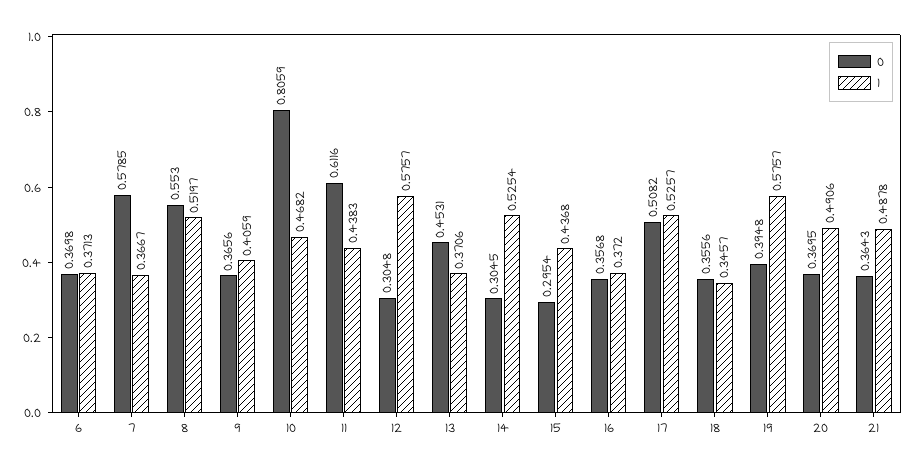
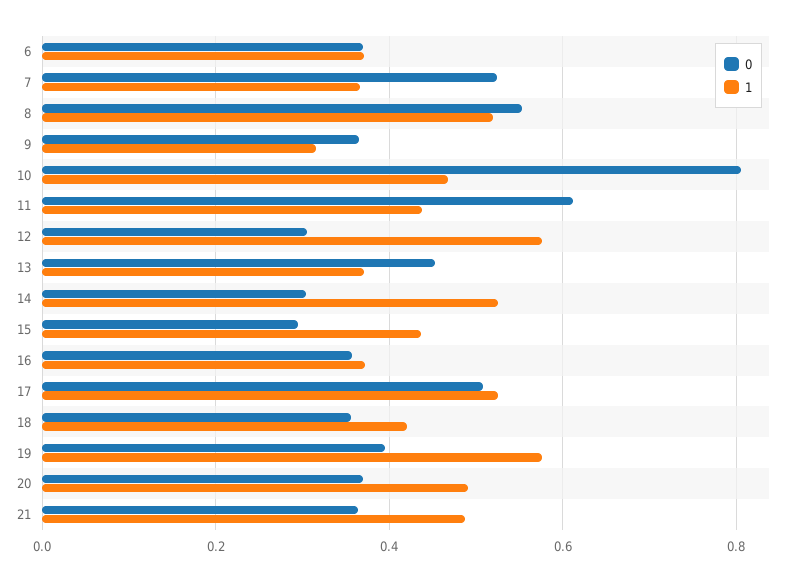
  {
    "0": {
      "6": 0.3698,
-     "7": 0.5785,
+     "7": 0.52,
      "8": 0.553,
      "9": 0.3656,
      "10": 0.8059,
      "11": 0.6116,
      "12": 0.3048,
      "13": 0.4531,
      "14": 0.3045,
      "15": 0.2954,
      "16": 0.3568,
      "17": 0.5082,
      "18": 0.3556,
      "19": 0.3948,
      "20": 0.3695,
      "21": 0.3643
    },
    "1": {
      "6": 0.3713,
      "7": 0.3667,
      "8": 0.5197,
-     "9": 0.4059,
+     "9": 0.32,
      "10": 0.4682,
      "11": 0.4383,
      "12": 0.5757,
      "13": 0.3706,
      "14": 0.5254,
      "15": 0.4368,
      "16": 0.372,
      "17": 0.5257,
-     "18": 0.3457,
+     "18": 0.42,
      "19": 0.5757,
      "20": 0.4906,
      "21": 0.4878
    }
  }

